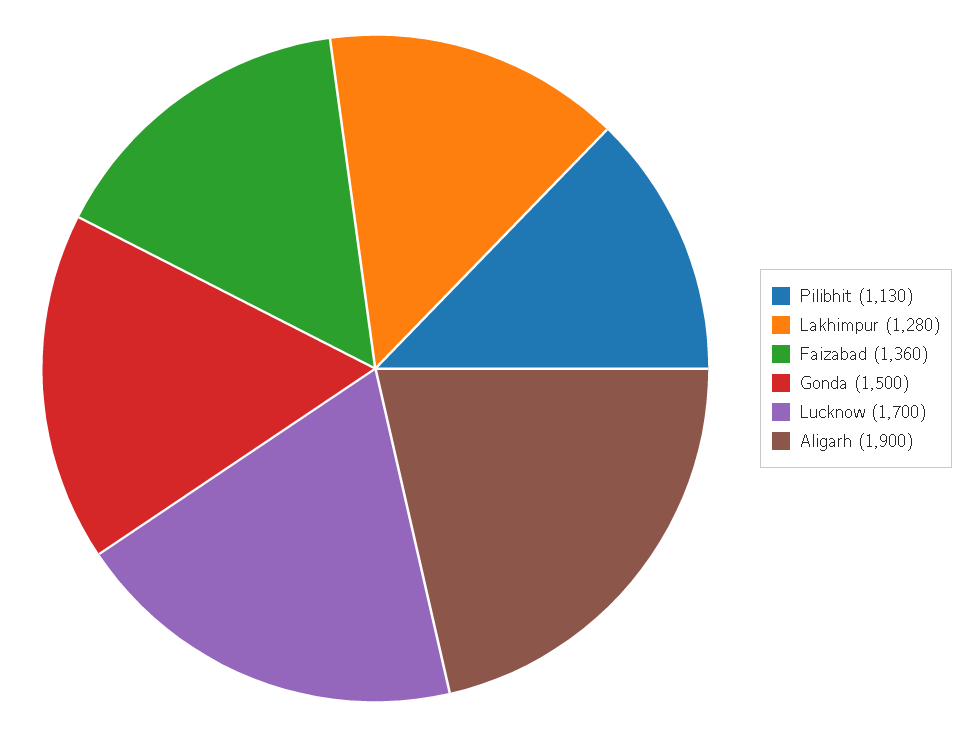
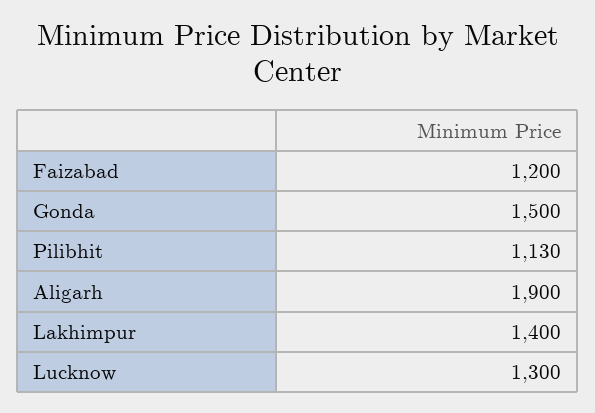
  {
    "Pilibhit": 1130,
-   "Lakhimpur": 1280,
+   "Lakhimpur": 1400,
-   "Faizabad": 1360,
+   "Faizabad": 1200,
    "Gonda": 1500,
-   "Lucknow": 1700,
+   "Lucknow": 1300,
    "Aligarh": 1900
  }

